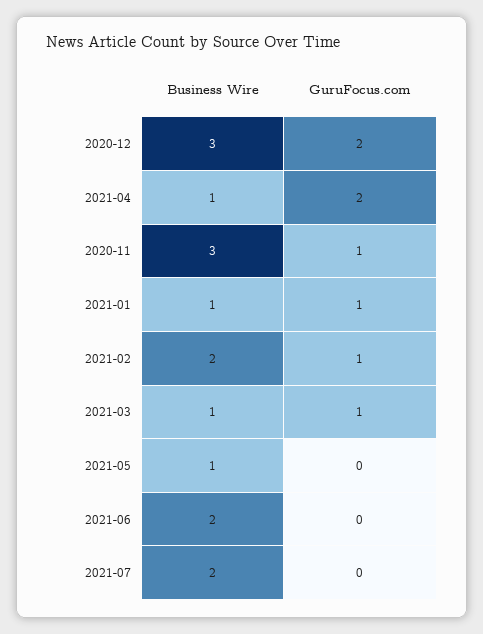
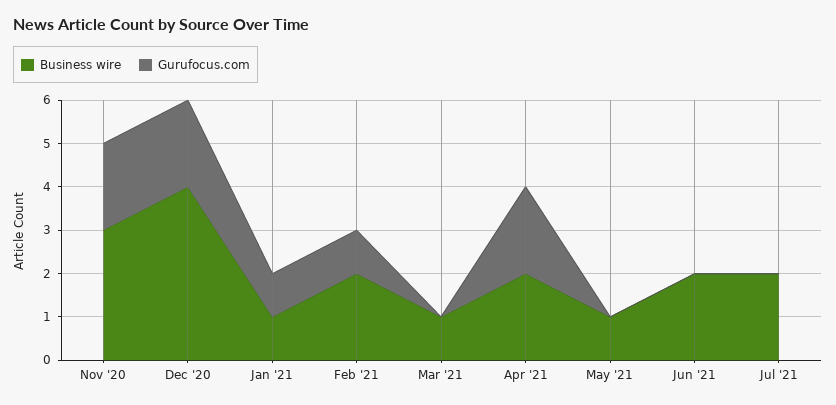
  {
    "Business Wire": {
-     "2020-12": 3,
+     "2020-12": 4,
-     "2021-04": 1,
+     "2021-04": 2,
      "2020-11": 3,
      "2021-01": 1,
      "2021-02": 2,
      "2021-03": 1,
      "2021-05": 1,
      "2021-06": 2,
      "2021-07": 2
    },
    "GuruFocus.com": {
      "2020-12": 2,
      "2021-04": 2,
-     "2020-11": 1,
+     "2020-11": 2,
      "2021-01": 1,
      "2021-02": 1,
-     "2021-03": 1,
+     "2021-03": 0,
      "2021-05": 0,
      "2021-06": 0,
      "2021-07": 0
    }
  }

